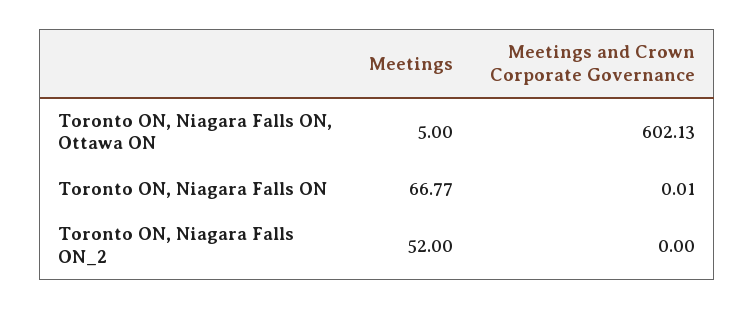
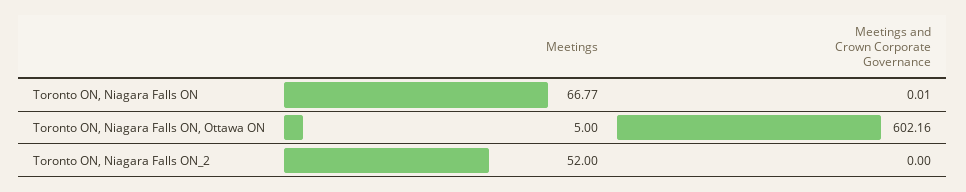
  {
    "Meetings": {
      "Toronto ON, Niagara Falls ON, Ottawa ON": 5,
      "Toronto ON, Niagara Falls ON": 66.77,
      "Toronto ON, Niagara Falls ON_2": 52
    },
    "Meetings and Crown Corporate Governance": {
-     "Toronto ON, Niagara Falls ON, Ottawa ON": 602.13,
+     "Toronto ON, Niagara Falls ON, Ottawa ON": 602.16,
      "Toronto ON, Niagara Falls ON": 0.01,
      "Toronto ON, Niagara Falls ON_2": 0
    }
  }

